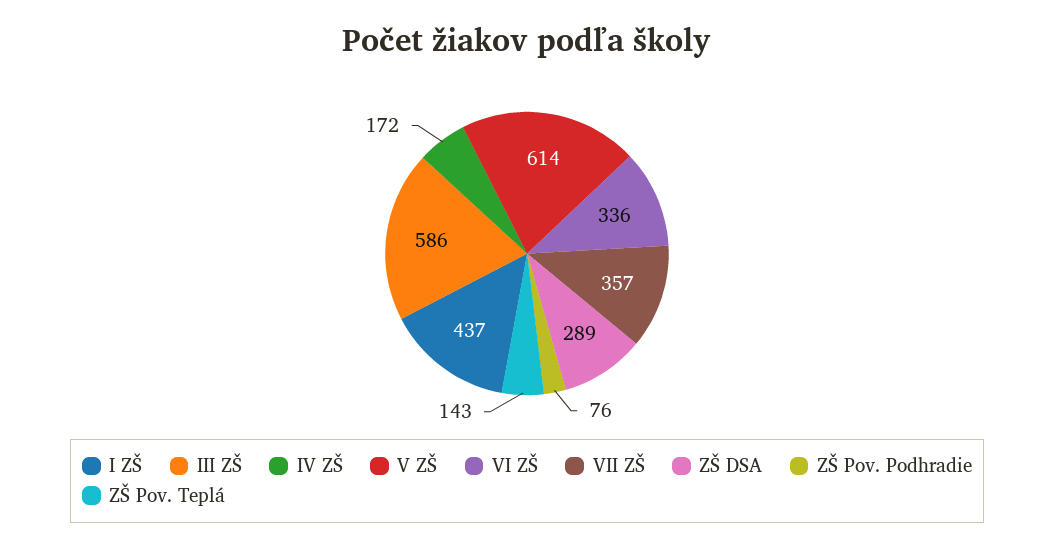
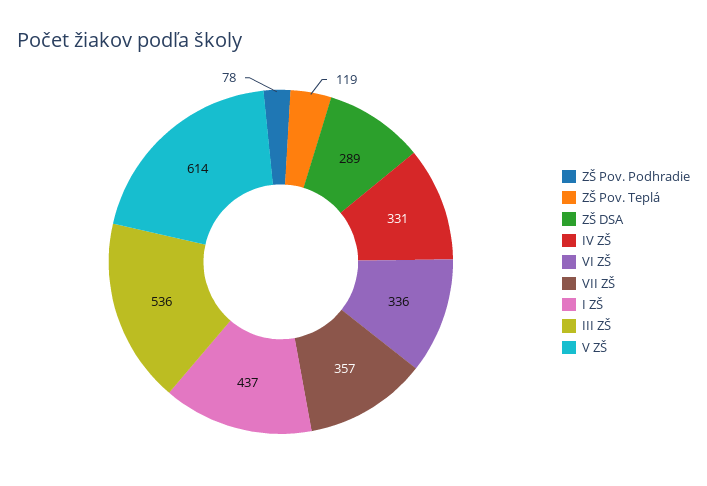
  {
    "I ZŠ": 437,
-   "III ZŠ": 586,
+   "III ZŠ": 536,
-   "IV ZŠ": 172,
+   "IV ZŠ": 331,
    "V ZŠ": 614,
    "VI ZŠ": 336,
    "VII ZŠ": 357,
    "ZŠ DSA": 289,
-   "ZŠ Pov. Podhradie": 76,
+   "ZŠ Pov. Podhradie": 78,
-   "ZŠ Pov. Teplá": 143
+   "ZŠ Pov. Teplá": 119
  }

